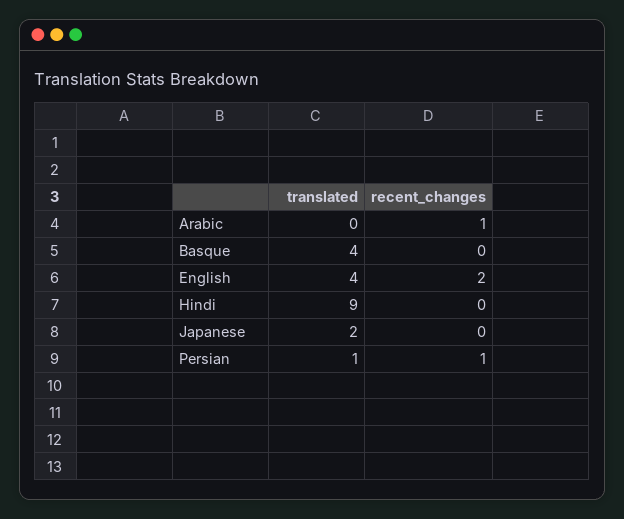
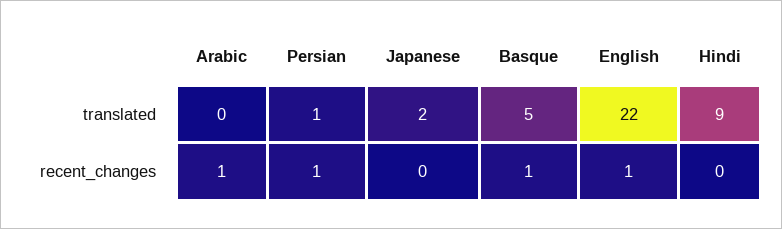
  {
    "translated": {
      "Arabic": 0,
-     "Basque": 4,
+     "Basque": 5,
-     "English": 4,
+     "English": 22,
      "Hindi": 9,
      "Japanese": 2,
      "Persian": 1
    },
    "recent_changes": {
      "Arabic": 1,
-     "Basque": 0,
+     "Basque": 1,
-     "English": 2,
+     "English": 1,
      "Hindi": 0,
      "Japanese": 0,
      "Persian": 1
    }
  }

